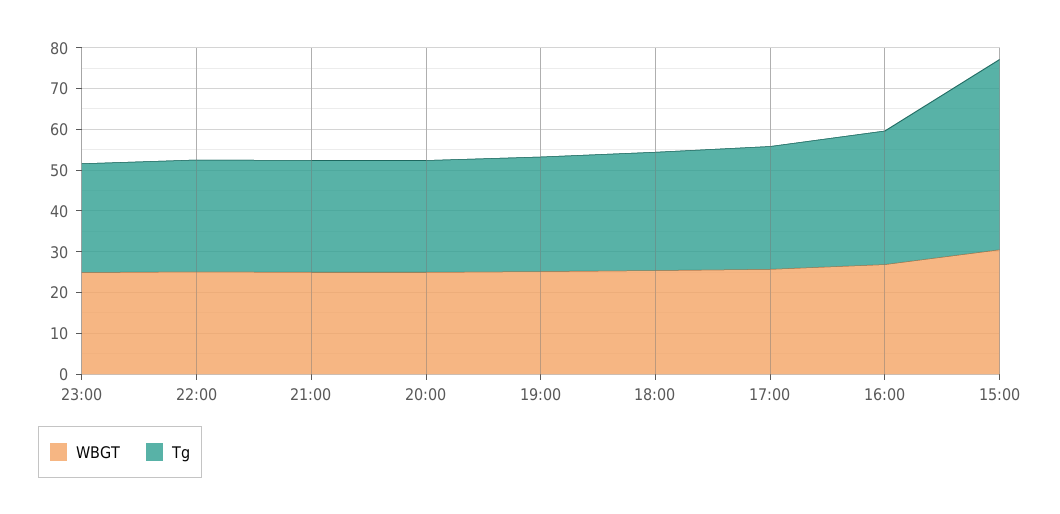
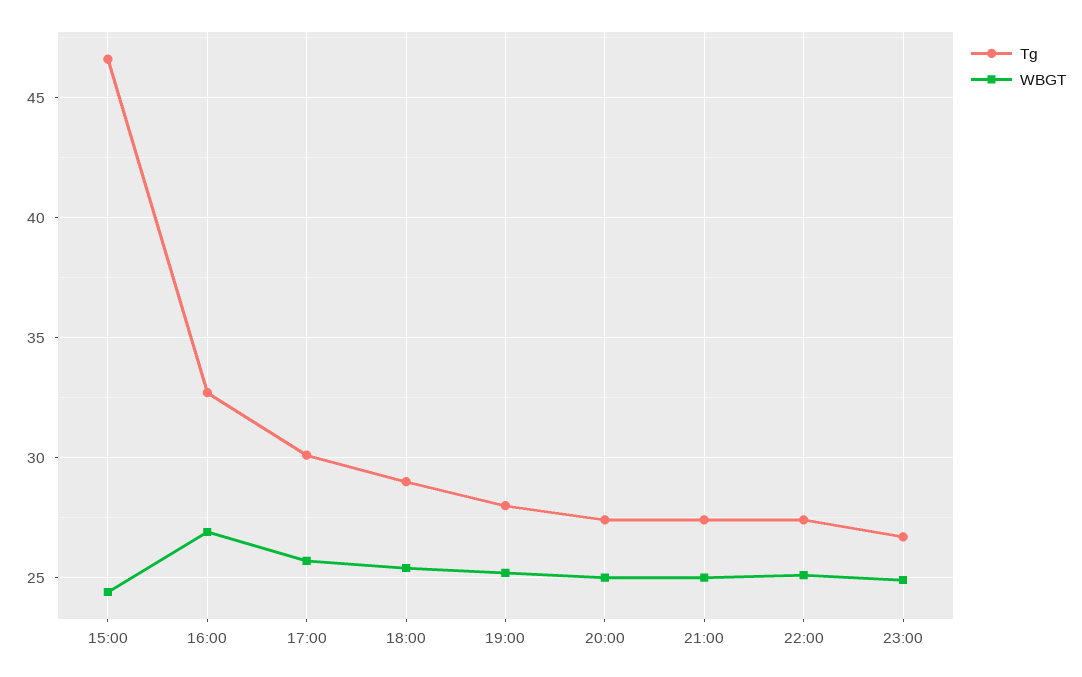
  {
    "WBGT": {
      "23:00": 25,
      "22:00": 25,
      "21:00": 25,
      "20:00": 25,
      "19:00": 25,
      "18:00": 25.5,
      "17:00": 25.5,
      "16:00": 27,
-     "15:00": 30
+     "15:00": 24.5
    },
    "Tg": {
      "23:00": 26.5,
      "22:00": 27.5,
      "21:00": 27.5,
      "20:00": 27.5,
      "19:00": 28,
      "18:00": 29,
      "17:00": 30,
      "16:00": 32.5,
      "15:00": 46.5
    }
  }

